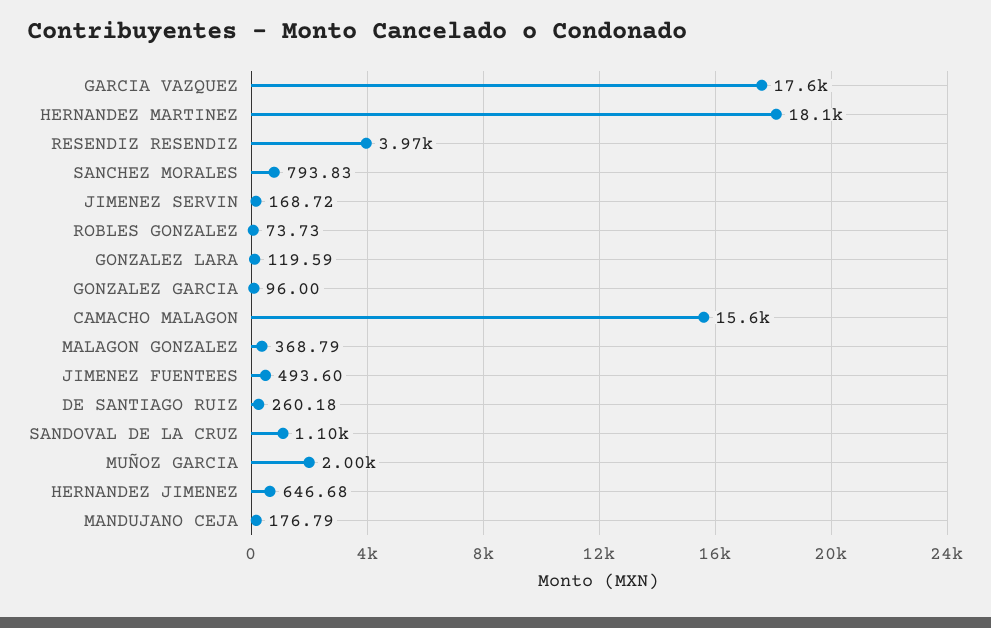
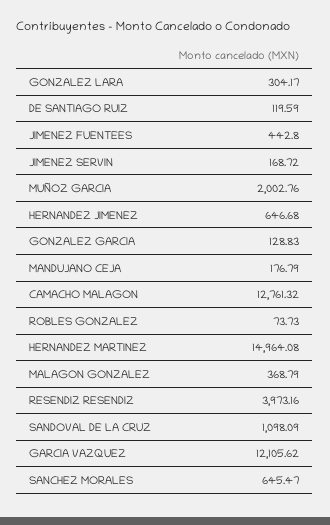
  {
-   "GARCIA VAZQUEZ": 17600,
+   "GARCIA VAZQUEZ": 12105.62,
-   "HERNANDEZ MARTINEZ": 18100,
+   "HERNANDEZ MARTINEZ": 14964.08,
    "RESENDIZ RESENDIZ": 3973.16,
-   "SANCHEZ MORALES": 793.83,
+   "SANCHEZ MORALES": 645.47,
    "JIMENEZ SERVIN": 168.72,
    "ROBLES GONZALEZ": 73.73,
-   "GONZALEZ LARA": 119.59,
+   "GONZALEZ LARA": 304.17,
-   "GONZALEZ GARCIA": 96,
+   "GONZALEZ GARCIA": 128.83,
-   "CAMACHO MALAGON": 15600,
+   "CAMACHO MALAGON": 12761.32,
    "MALAGON GONZALEZ": 368.79,
-   "JIMENEZ FUENTEES": 493.6,
+   "JIMENEZ FUENTEES": 442.8,
-   "DE SANTIAGO RUIZ": 260.18,
+   "DE SANTIAGO RUIZ": 119.59,
    "SANDOVAL DE LA CRUZ": 1098.09,
    "MUÑOZ GARCIA": 2002.76,
    "HERNANDEZ JIMENEZ": 646.68,
    "MANDUJANO CEJA": 176.79
  }

